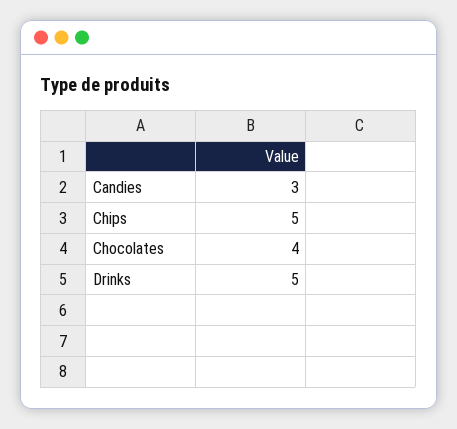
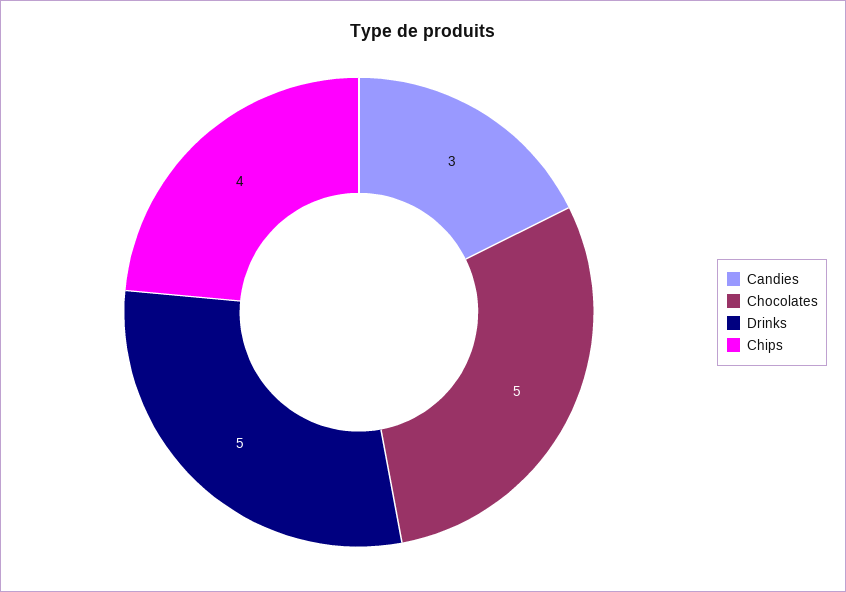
  {
    "Candies": 3,
-   "Chips": 5,
+   "Chips": 4,
-   "Chocolates": 4,
+   "Chocolates": 5,
    "Drinks": 5
  }

